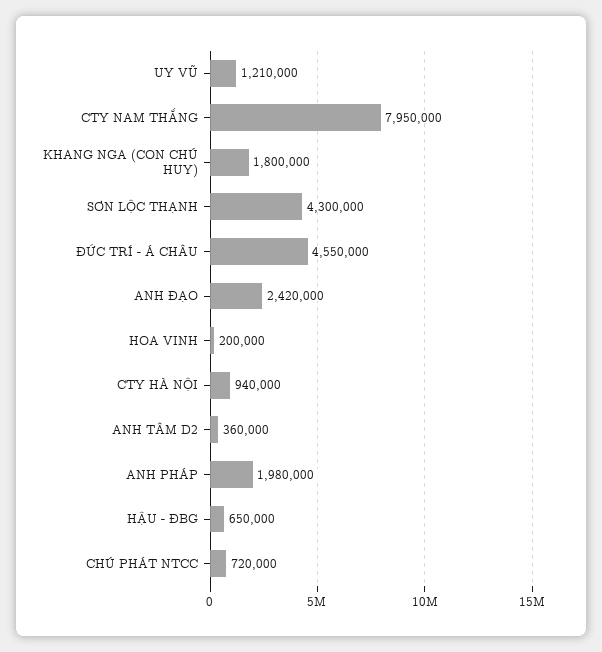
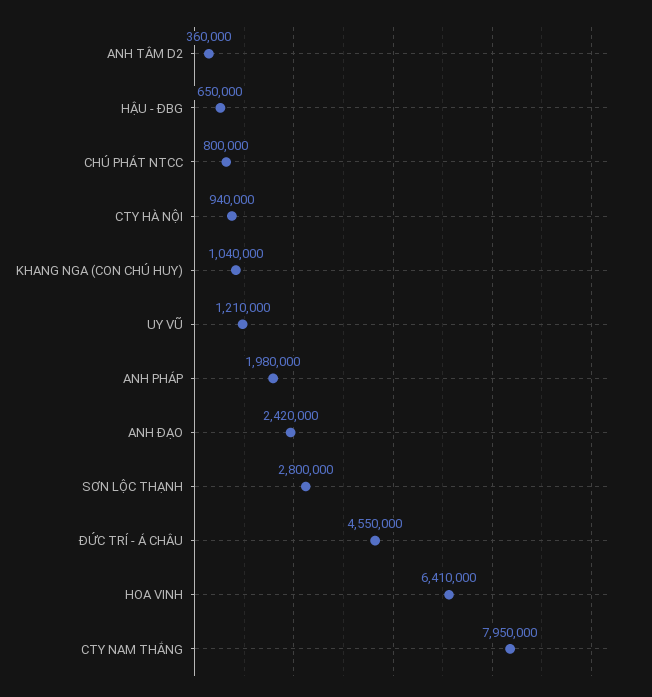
  {
    "UY VŨ": 1210000,
    "CTY NAM THẮNG": 7950000,
-   "KHANG NGA (CON CHÚ HUY)": 1800000,
+   "KHANG NGA (CON CHÚ HUY)": 1040000,
-   "SƠN LỘC THẠNH": 4300000,
+   "SƠN LỘC THẠNH": 2800000,
    "ĐỨC TRÍ - Á CHÂU": 4550000,
    "ANH ĐẠO": 2420000,
-   "HOA VINH": 200000,
+   "HOA VINH": 6410000,
    "CTY HÀ NỘI": 940000,
    "ANH TÂM D2": 360000,
    "ANH PHÁP": 1980000,
    "HẬU - ĐBG": 650000,
-   "CHÚ PHÁT NTCC": 720000
+   "CHÚ PHÁT NTCC": 800000
  }

